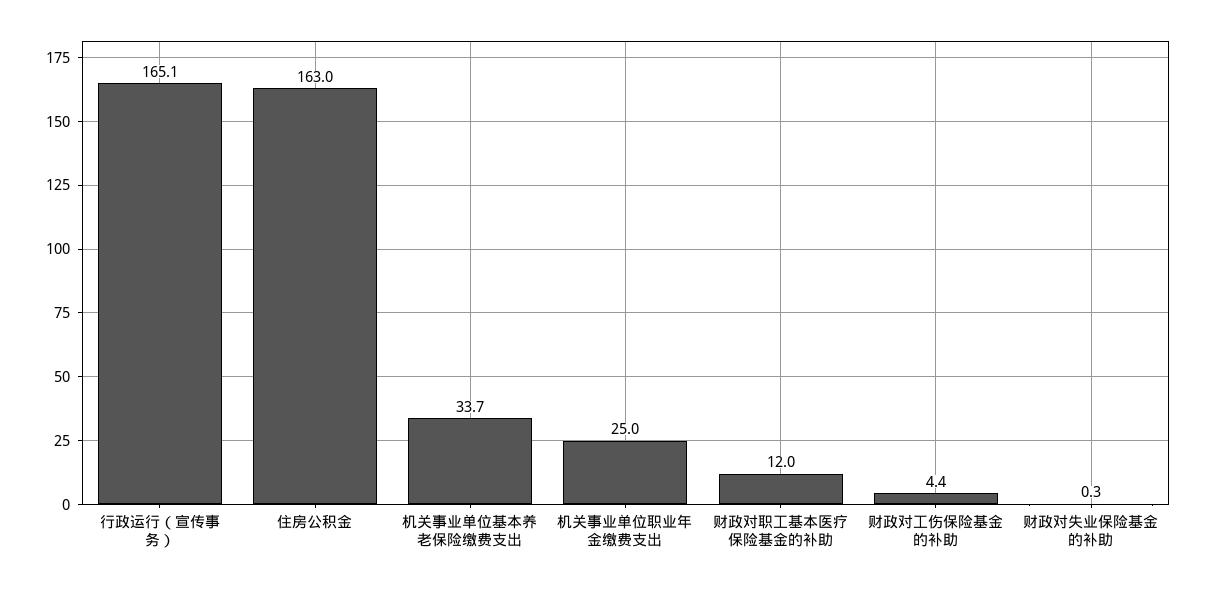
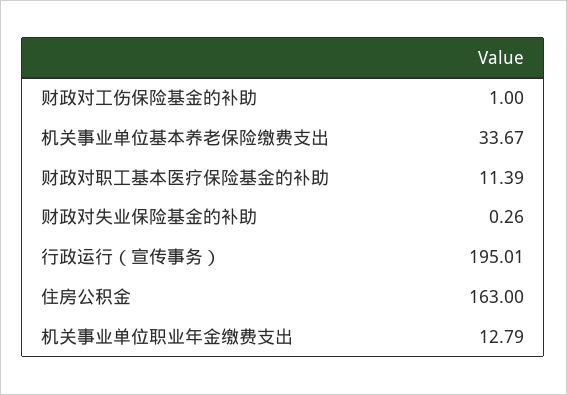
  {
-   "行政运行（宣传事务）": 165.1,
+   "行政运行（宣传事务）": 195.01,
    "住房公积金": 163,
    "机关事业单位基本养老保险缴费支出": 33.67,
-   "机关事业单位职业年金缴费支出": 25,
+   "机关事业单位职业年金缴费支出": 12.79,
-   "财政对职工基本医疗保险基金的补助": 12,
+   "财政对职工基本医疗保险基金的补助": 11.39,
-   "财政对工伤保险基金的补助": 4.4,
+   "财政对工伤保险基金的补助": 1,
    "财政对失业保险基金的补助": 0.26
  }

